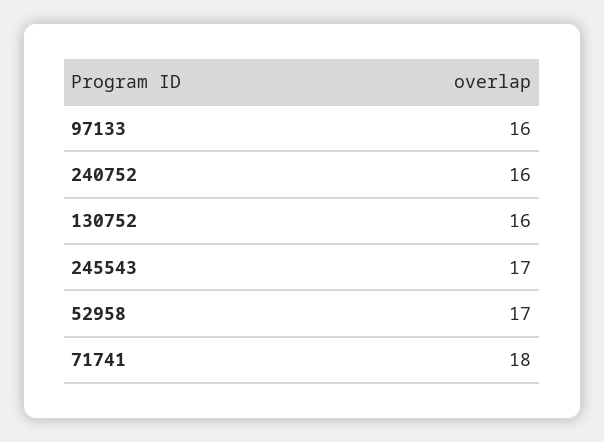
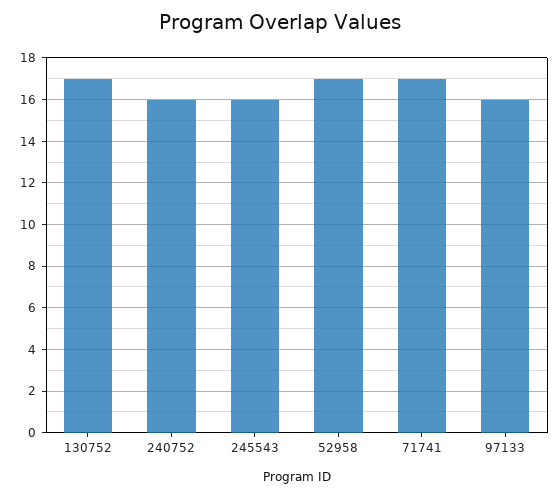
  {
    "97133": 16,
    "240752": 16,
-   "130752": 16,
+   "130752": 17,
-   "245543": 17,
+   "245543": 16,
    "52958": 17,
-   "71741": 18
+   "71741": 17
  }

